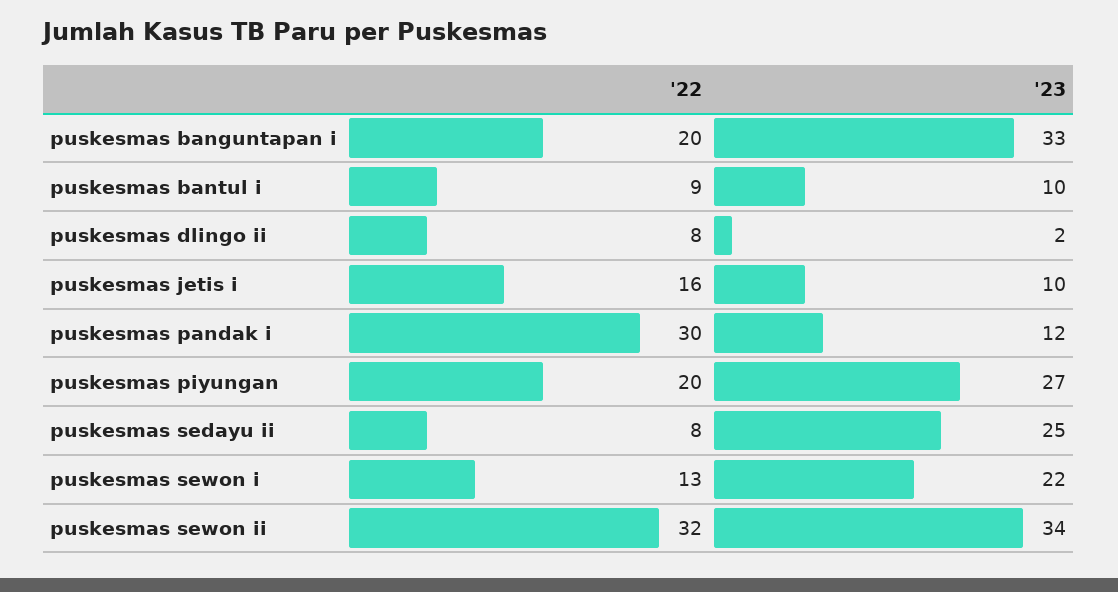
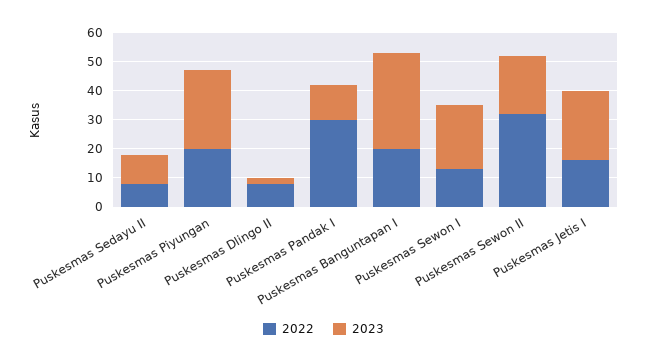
  {
    "'22": {
      "puskesmas banguntapan i": 20,
-     "puskesmas bantul i": 9,
      "puskesmas dlingo ii": 8,
      "puskesmas jetis i": 16,
      "puskesmas pandak i": 30,
      "puskesmas piyungan": 20,
      "puskesmas sedayu ii": 8,
      "puskesmas sewon i": 13,
      "puskesmas sewon ii": 32
    },
    "'23": {
      "puskesmas banguntapan i": 33,
-     "puskesmas bantul i": 10,
      "puskesmas dlingo ii": 2,
-     "puskesmas jetis i": 10,
+     "puskesmas jetis i": 25,
      "puskesmas pandak i": 12,
      "puskesmas piyungan": 27,
-     "puskesmas sedayu ii": 25,
+     "puskesmas sedayu ii": 10,
      "puskesmas sewon i": 22,
-     "puskesmas sewon ii": 34
+     "puskesmas sewon ii": 20
    }
  }

